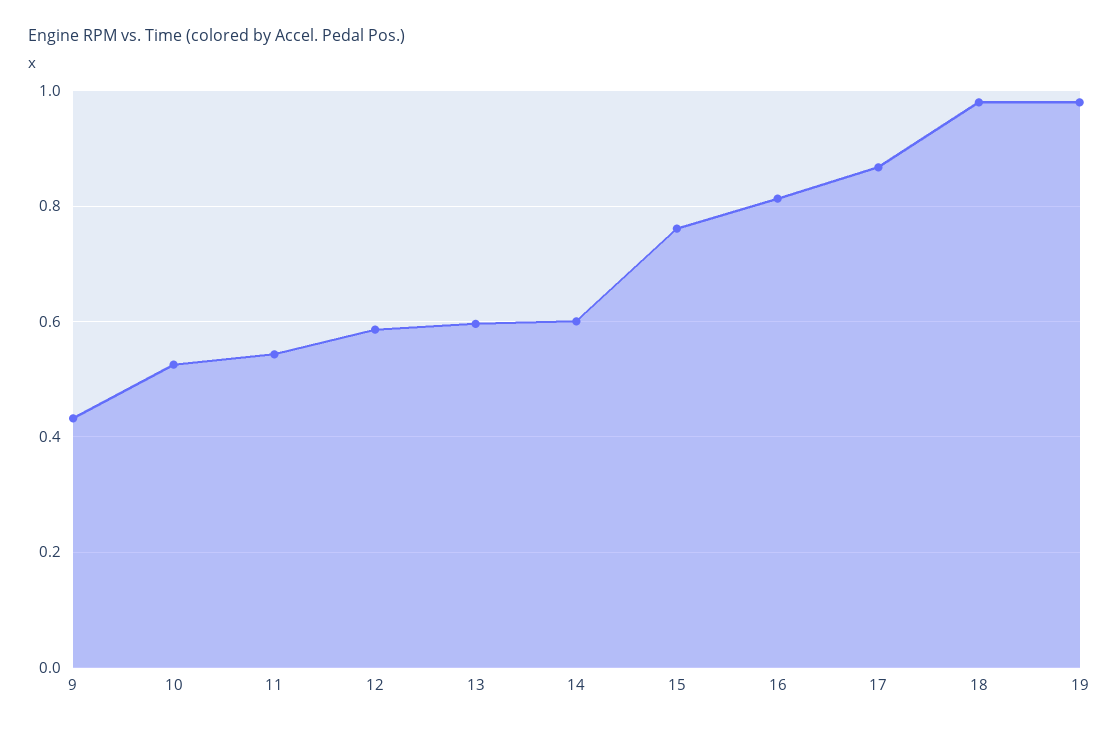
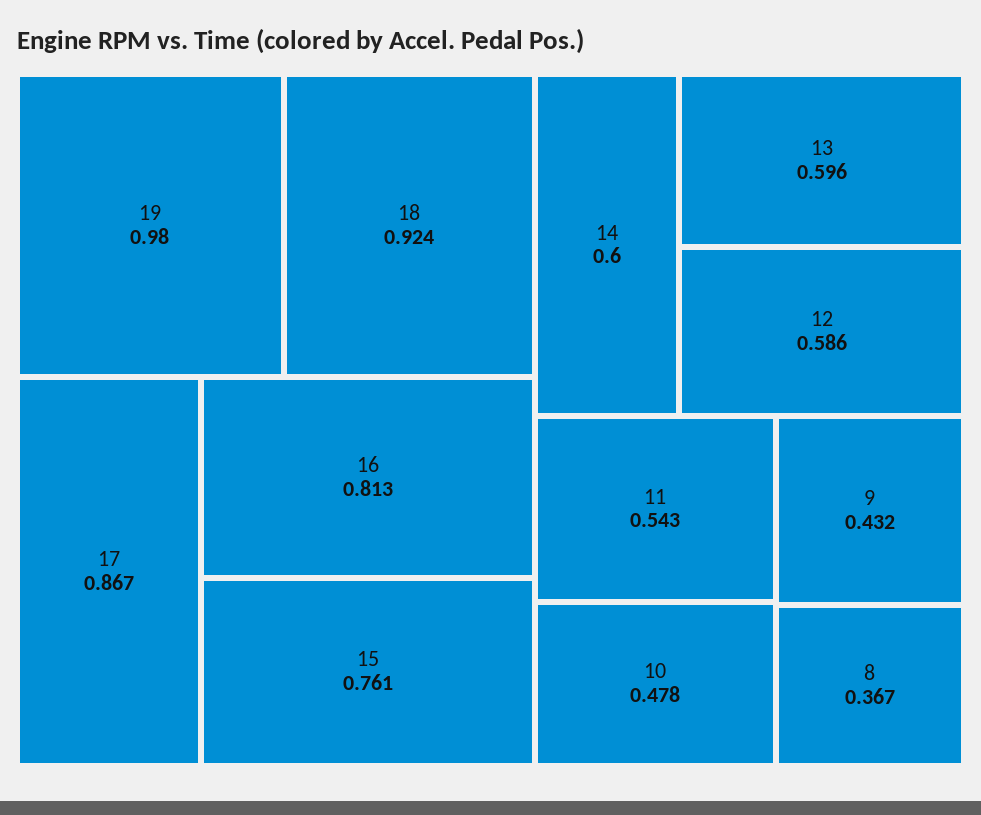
  {
    "9": 0.432,
-   "10": 0.52,
+   "10": 0.478,
    "11": 0.543,
    "12": 0.586,
    "13": 0.596,
    "14": 0.6,
    "15": 0.761,
    "16": 0.813,
    "17": 0.867,
-   "18": 0.98,
+   "18": 0.924,
-   "19": 0.98
+   "19": 0.98,
+   "8": 0.367
  }

